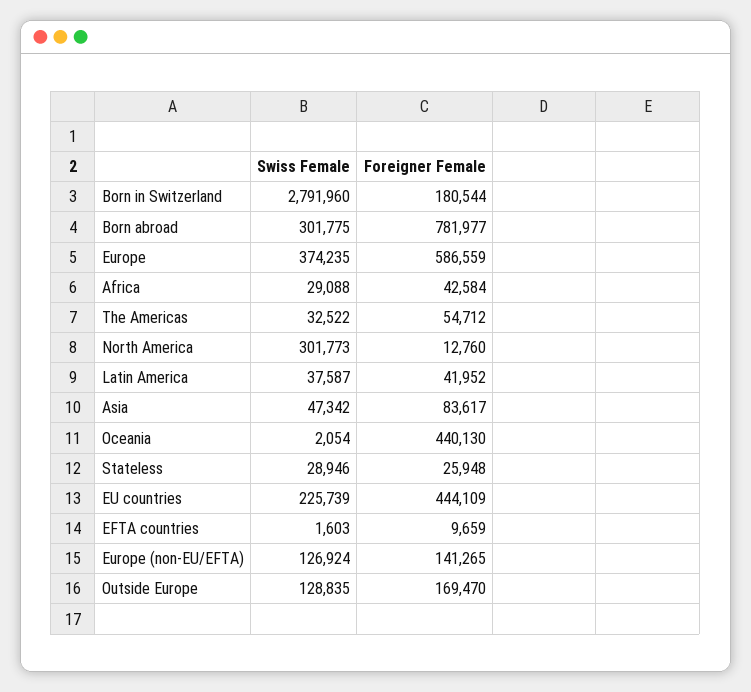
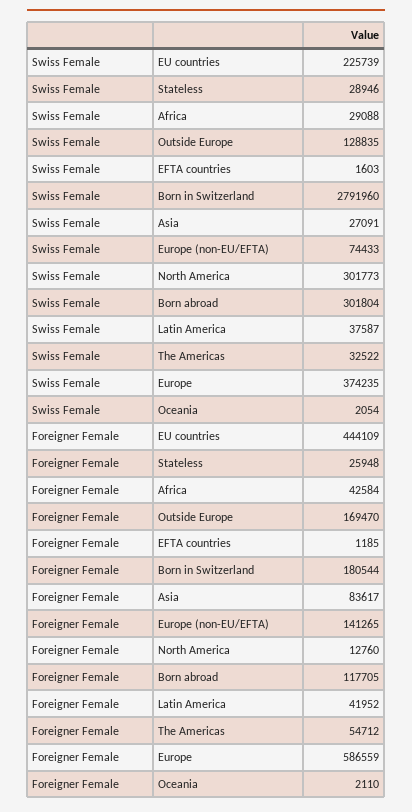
  {
    "Swiss Female": {
      "Born in Switzerland": 2791960,
-     "Born abroad": 301775,
+     "Born abroad": 301804,
      "Europe": 374235,
      "Africa": 29088,
      "The Americas": 32522,
      "North America": 301773,
      "Latin America": 37587,
-     "Asia": 47342,
+     "Asia": 27091,
      "Oceania": 2054,
      "Stateless": 28946,
      "EU countries": 225739,
      "EFTA countries": 1603,
-     "Europe (non-EU/EFTA)": 126924,
+     "Europe (non-EU/EFTA)": 74433,
      "Outside Europe": 128835
    },
    "Foreigner Female": {
      "Born in Switzerland": 180544,
-     "Born abroad": 781977,
+     "Born abroad": 117705,
      "Europe": 586559,
      "Africa": 42584,
      "The Americas": 54712,
      "North America": 12760,
      "Latin America": 41952,
      "Asia": 83617,
-     "Oceania": 440130,
+     "Oceania": 2110,
      "Stateless": 25948,
      "EU countries": 444109,
-     "EFTA countries": 9659,
+     "EFTA countries": 1185,
      "Europe (non-EU/EFTA)": 141265,
      "Outside Europe": 169470
    }
  }

